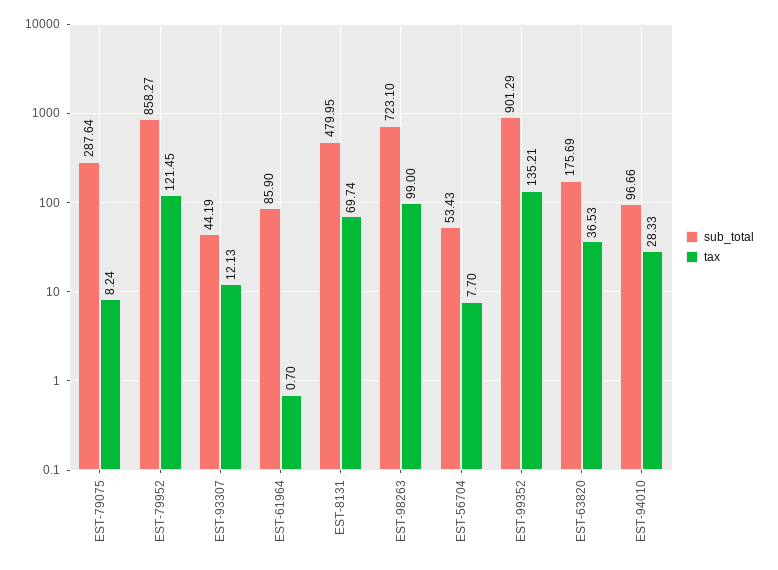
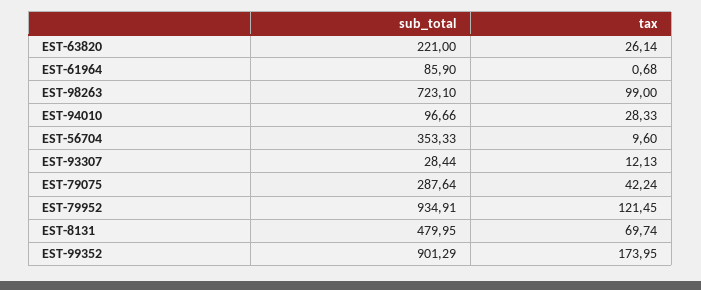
  {
    "sub_total": {
      "EST-79075": 287.64,
-     "EST-79952": 858.27,
+     "EST-79952": 934.91,
-     "EST-93307": 44.19,
+     "EST-93307": 28.44,
      "EST-61964": 85.9,
      "EST-8131": 479.95,
      "EST-98263": 723.1,
-     "EST-56704": 53.43,
+     "EST-56704": 353.33,
      "EST-99352": 901.29,
-     "EST-63820": 175.69,
+     "EST-63820": 221,
      "EST-94010": 96.66
    },
    "tax": {
-     "EST-79075": 8.24,
+     "EST-79075": 42.24,
      "EST-79952": 121.45,
      "EST-93307": 12.13,
-     "EST-61964": 0.7,
+     "EST-61964": 0.68,
      "EST-8131": 69.74,
      "EST-98263": 99,
-     "EST-56704": 7.7,
+     "EST-56704": 9.6,
-     "EST-99352": 135.21,
+     "EST-99352": 173.95,
-     "EST-63820": 36.53,
+     "EST-63820": 26.14,
      "EST-94010": 28.33
    }
  }

